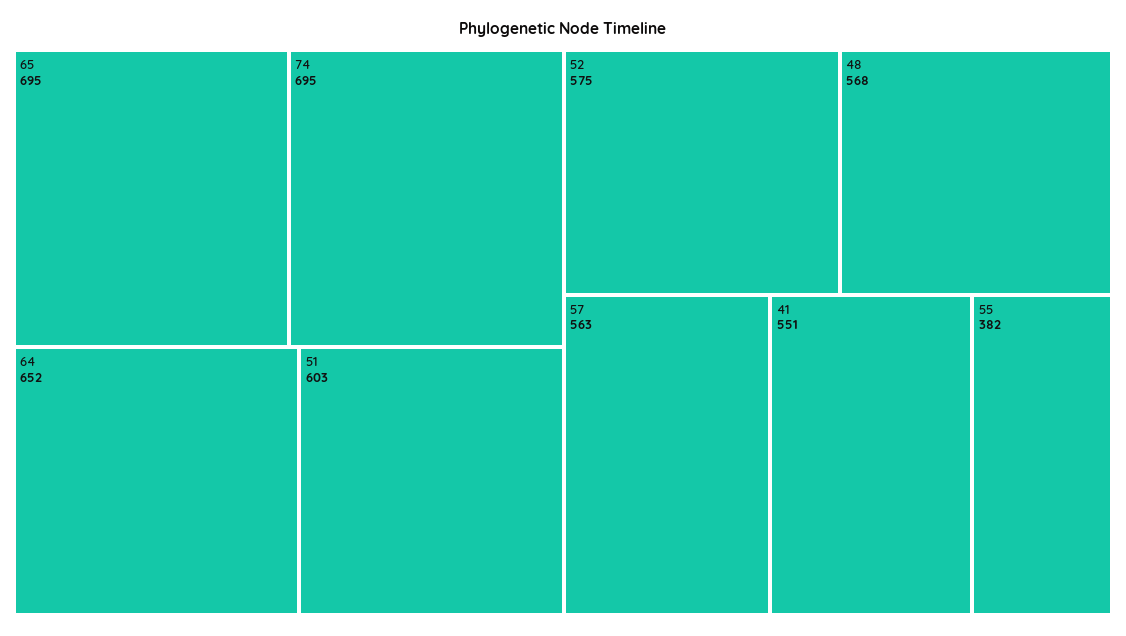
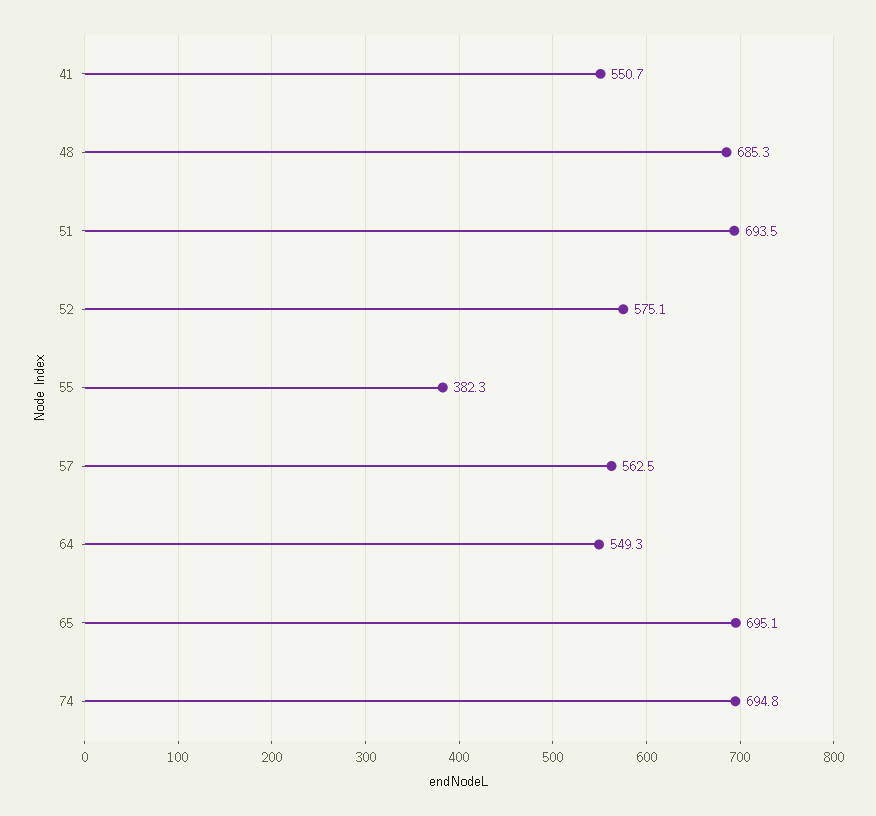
  {
    "65": 695.1,
    "74": 694.8,
-   "64": 652,
+   "64": 549.3,
-   "51": 603,
+   "51": 693.5,
    "52": 575.1,
-   "48": 568,
+   "48": 685.3,
    "57": 562.5,
    "41": 550.7,
    "55": 382.3
  }

